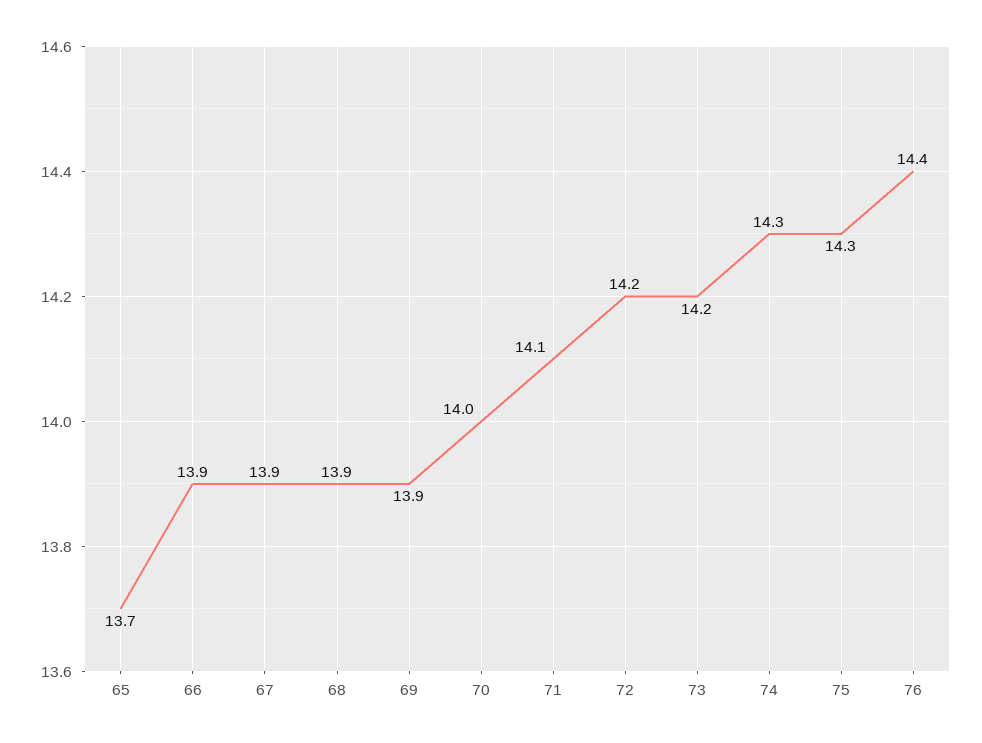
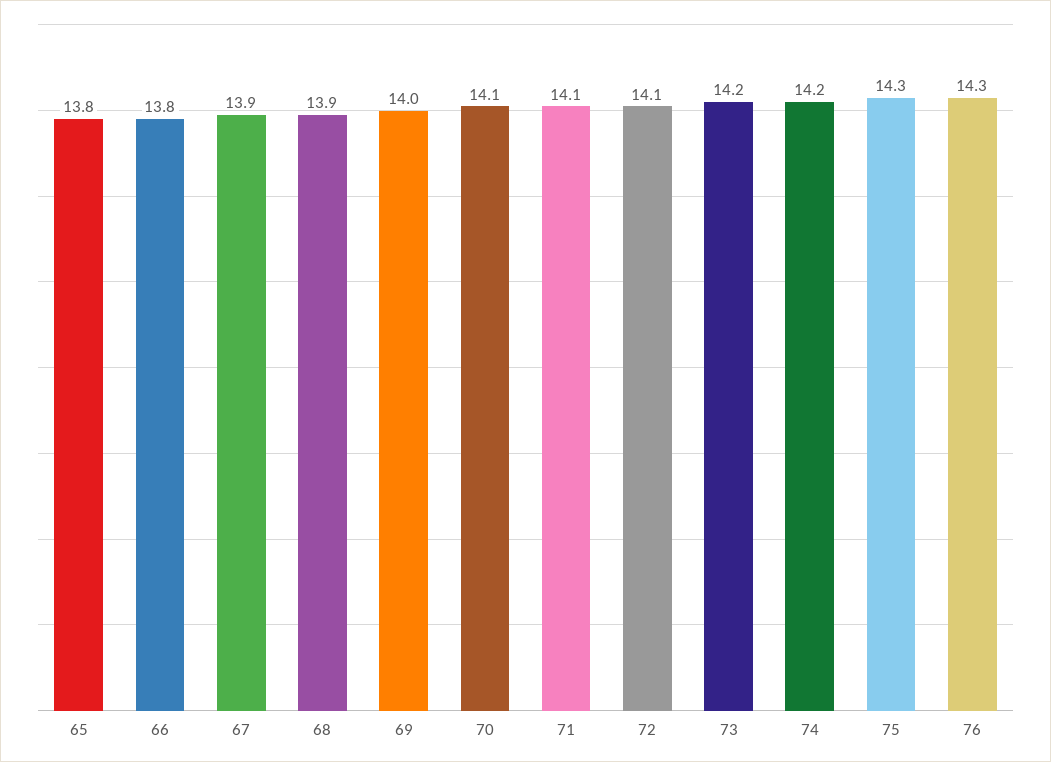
  {
-   "65": 13.7,
+   "65": 13.8,
-   "66": 13.9,
+   "66": 13.8,
    "67": 13.9,
    "68": 13.9,
-   "69": 13.9,
+   "69": 14,
-   "70": 14,
+   "70": 14.1,
    "71": 14.1,
-   "72": 14.2,
+   "72": 14.1,
    "73": 14.2,
-   "74": 14.3,
+   "74": 14.2,
    "75": 14.3,
-   "76": 14.4
+   "76": 14.3
  }

